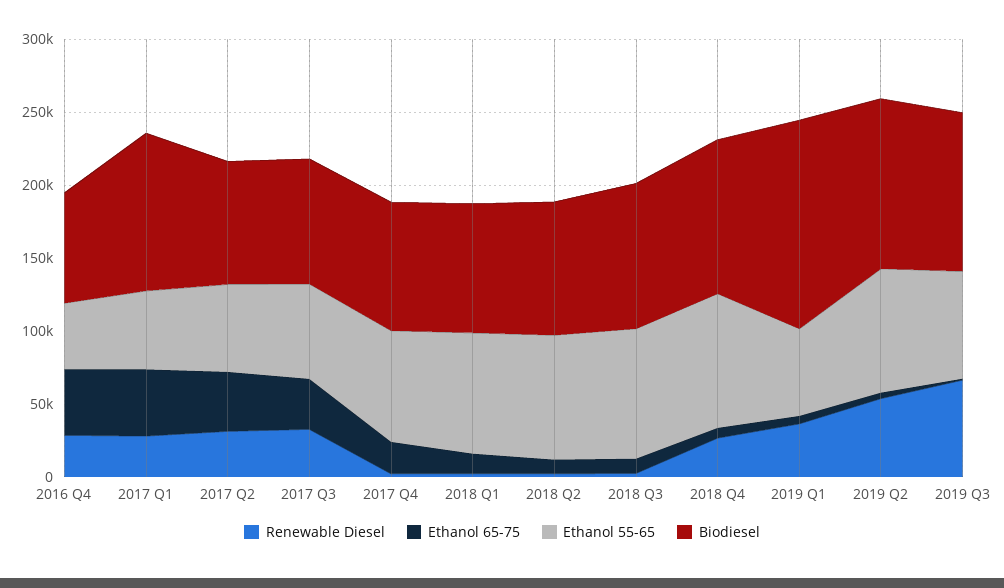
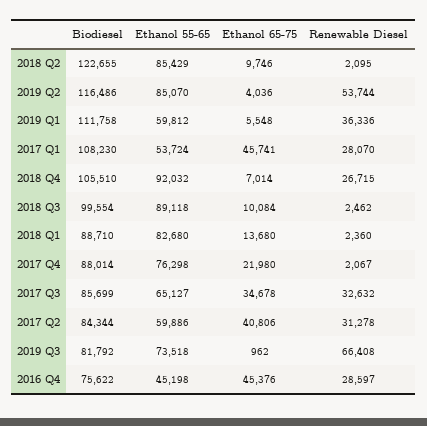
  {
    "Renewable Diesel": {
      "2016 Q4": 28597,
      "2017 Q1": 28070,
      "2017 Q2": 31278,
      "2017 Q3": 32632,
      "2017 Q4": 2067,
      "2018 Q1": 2360,
      "2018 Q2": 2095,
      "2018 Q3": 2462,
      "2018 Q4": 26715,
      "2019 Q1": 36336,
      "2019 Q2": 53744,
      "2019 Q3": 66408
    },
    "Ethanol 65-75": {
      "2016 Q4": 45376,
      "2017 Q1": 45741,
      "2017 Q2": 40806,
      "2017 Q3": 34678,
      "2017 Q4": 21980,
      "2018 Q1": 13680,
      "2018 Q2": 9746,
      "2018 Q3": 10084,
      "2018 Q4": 7014,
      "2019 Q1": 5548,
      "2019 Q2": 4036,
      "2019 Q3": 962
    },
    "Ethanol 55-65": {
      "2016 Q4": 45198,
      "2017 Q1": 53724,
      "2017 Q2": 59886,
      "2017 Q3": 65127,
      "2017 Q4": 76298,
      "2018 Q1": 82680,
      "2018 Q2": 85429,
      "2018 Q3": 89118,
      "2018 Q4": 92032,
      "2019 Q1": 59812,
      "2019 Q2": 85070,
      "2019 Q3": 73518
    },
    "Biodiesel": {
      "2016 Q4": 75622,
      "2017 Q1": 108230,
      "2017 Q2": 84344,
      "2017 Q3": 85699,
      "2017 Q4": 88014,
      "2018 Q1": 88710,
-     "2018 Q2": 90000,
+     "2018 Q2": 122655,
      "2018 Q3": 99554,
      "2018 Q4": 105510,
-     "2019 Q1": 140000,
+     "2019 Q1": 111758,
      "2019 Q2": 116486,
-     "2019 Q3": 110000
+     "2019 Q3": 81792
    }
  }

